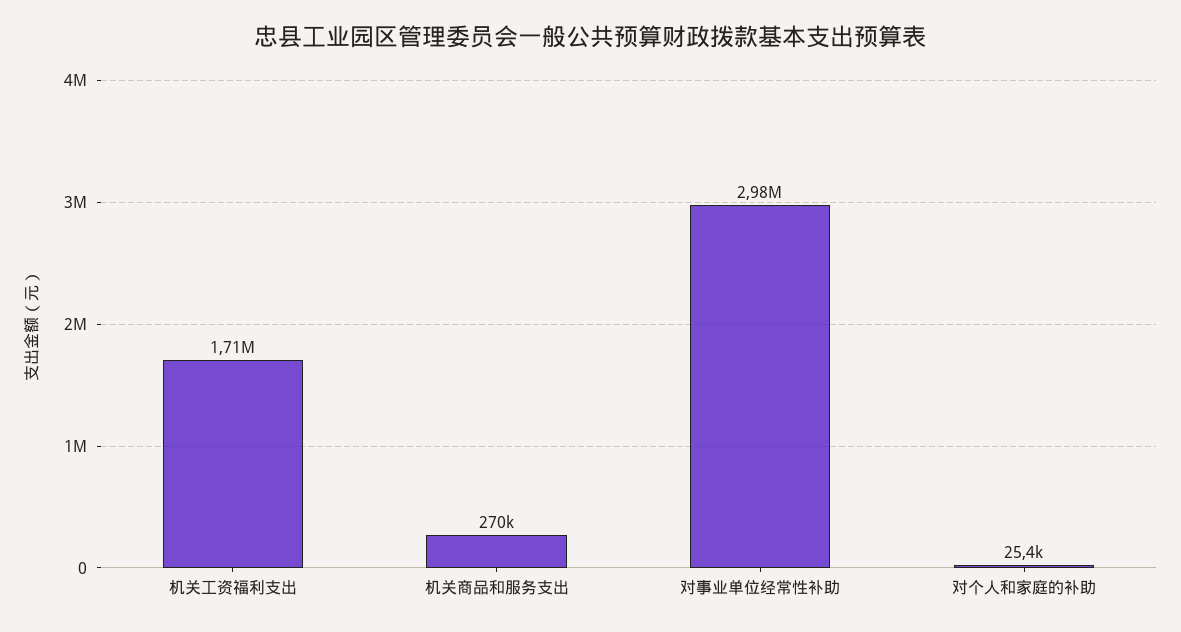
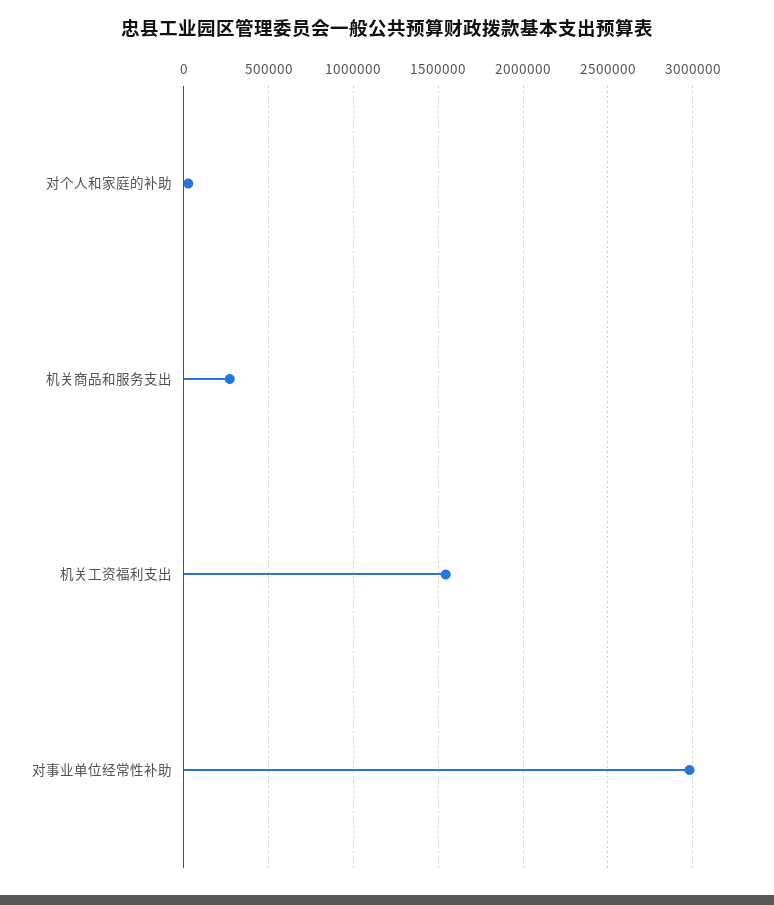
  {
-   "机关工资福利支出": 1710000,
+   "机关工资福利支出": 1550000,
    "机关商品和服务支出": 270000,
    "对事业单位经常性补助": 2980000,
    "对个人和家庭的补助": 25400
  }

